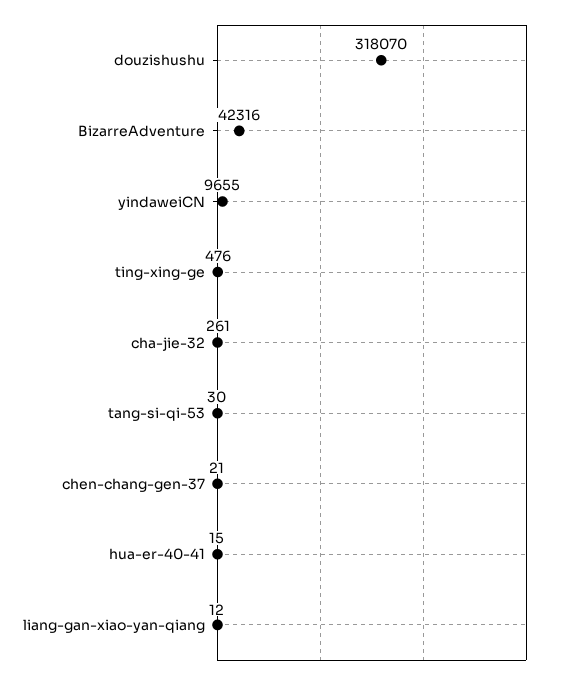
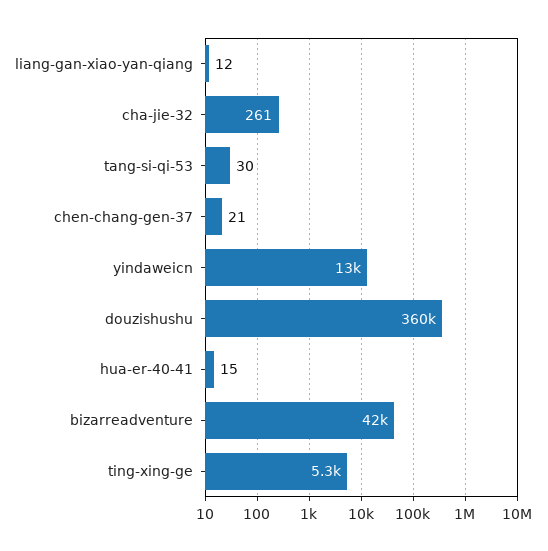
  {
-   "douzishushu": 318070,
+   "douzishushu": 360000,
    "BizarreAdventure": 42316,
-   "yindaweiCN": 9655,
+   "yindaweiCN": 13000,
-   "ting-xing-ge": 476,
+   "ting-xing-ge": 5300,
    "cha-jie-32": 261,
    "tang-si-qi-53": 30,
    "chen-chang-gen-37": 21,
    "hua-er-40-41": 15,
    "liang-gan-xiao-yan-qiang": 12
  }

